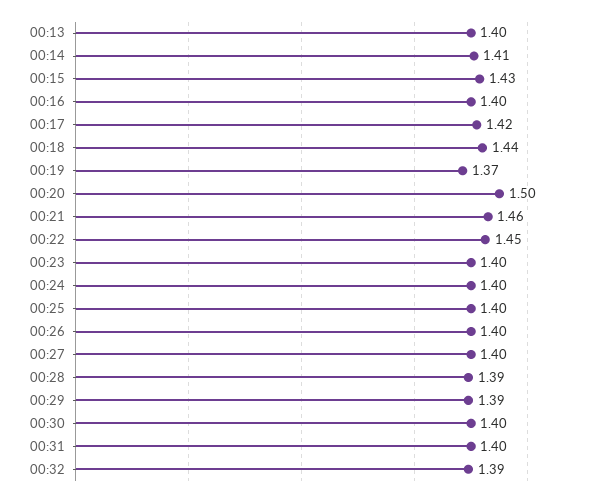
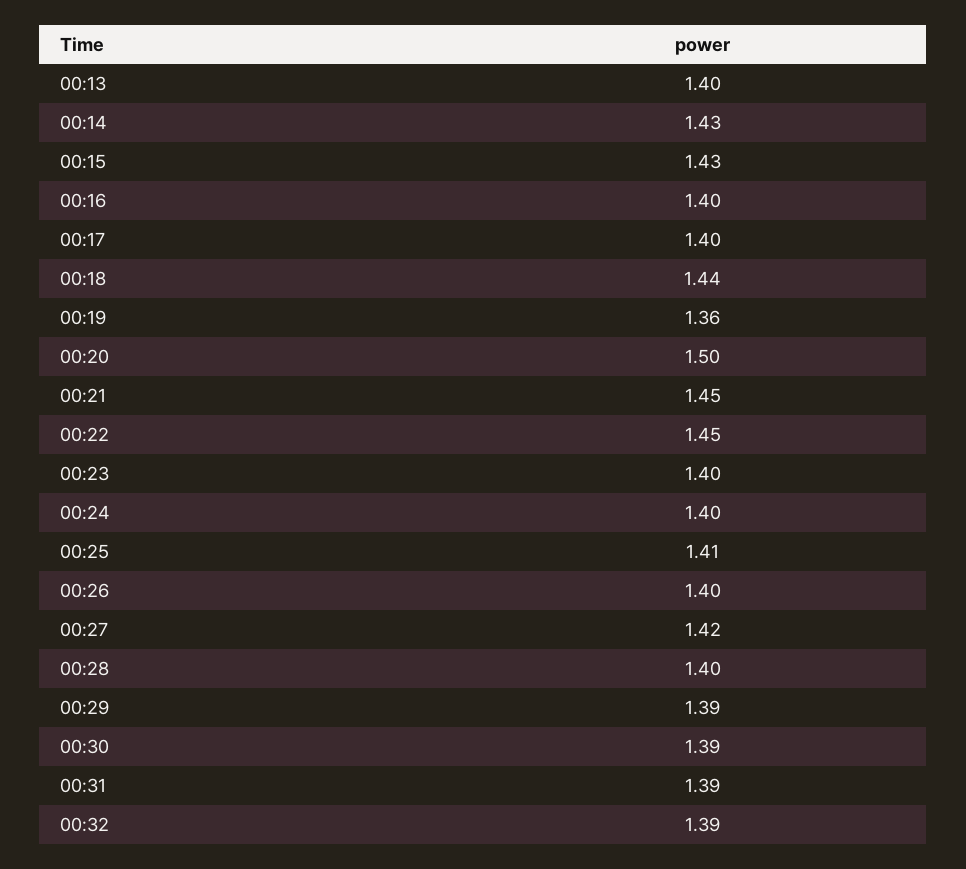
  {
    "00:13": 1.4,
-   "00:14": 1.41,
+   "00:14": 1.43,
    "00:15": 1.43,
    "00:16": 1.4,
-   "00:17": 1.42,
+   "00:17": 1.4,
    "00:18": 1.44,
-   "00:19": 1.37,
+   "00:19": 1.36,
    "00:20": 1.5,
-   "00:21": 1.46,
+   "00:21": 1.45,
    "00:22": 1.45,
    "00:23": 1.4,
    "00:24": 1.4,
-   "00:25": 1.4,
+   "00:25": 1.41,
    "00:26": 1.4,
-   "00:27": 1.4,
+   "00:27": 1.42,
-   "00:28": 1.39,
+   "00:28": 1.4,
    "00:29": 1.39,
-   "00:30": 1.4,
+   "00:30": 1.39,
-   "00:31": 1.4,
+   "00:31": 1.39,
    "00:32": 1.39
  }

